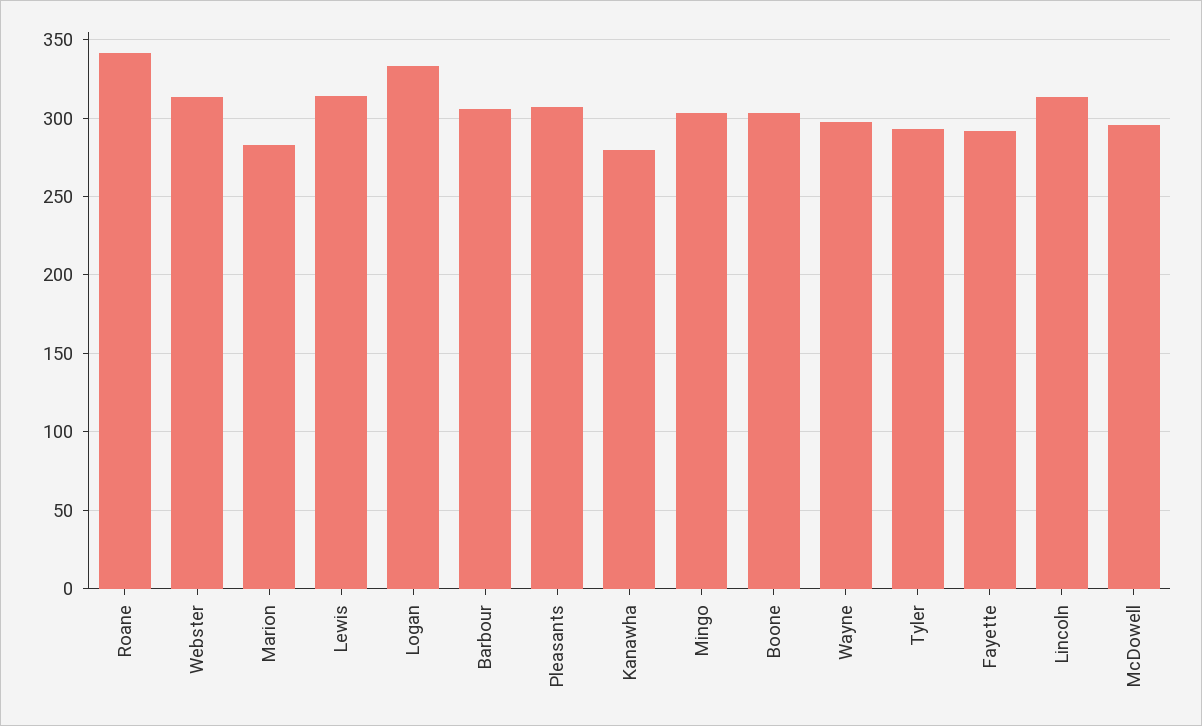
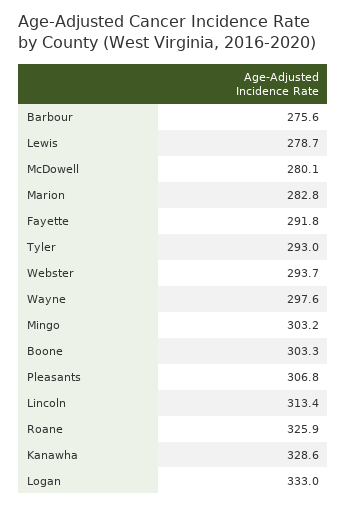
  {
-   "Roane": 340,
+   "Roane": 325.9,
-   "Webster": 315,
+   "Webster": 293.7,
    "Marion": 282.8,
-   "Lewis": 315,
+   "Lewis": 278.7,
    "Logan": 333,
-   "Barbour": 305,
+   "Barbour": 275.6,
    "Pleasants": 306.8,
-   "Kanawha": 280,
+   "Kanawha": 328.6,
    "Mingo": 303.2,
    "Boone": 303.3,
    "Wayne": 297.6,
    "Tyler": 293,
    "Fayette": 291.8,
    "Lincoln": 313.4,
-   "McDowell": 295
+   "McDowell": 280.1
  }

